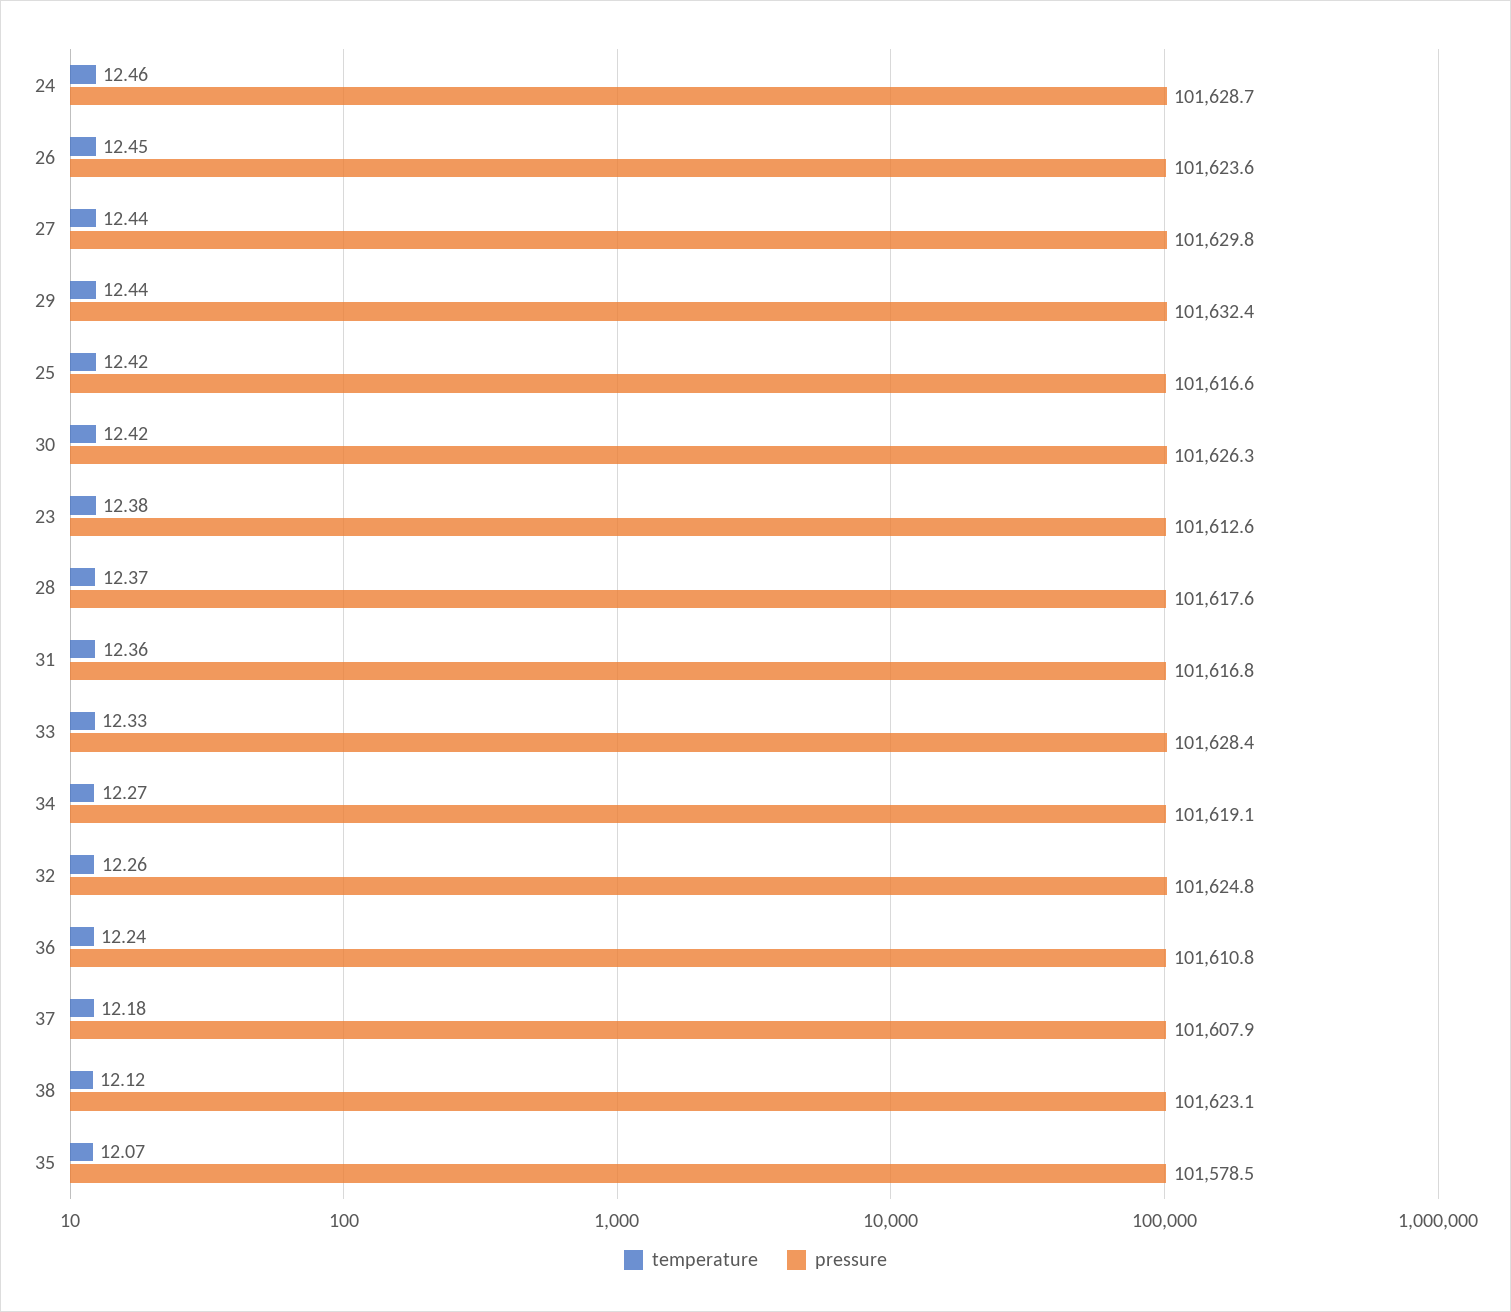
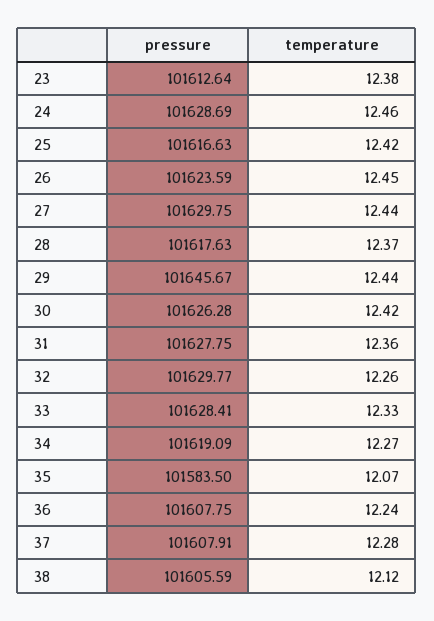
  {
    "temperature": {
      "24": 12.46,
      "26": 12.45,
      "27": 12.44,
      "29": 12.44,
      "25": 12.42,
      "30": 12.42,
      "23": 12.38,
      "28": 12.37,
      "31": 12.36,
      "33": 12.33,
      "34": 12.27,
      "32": 12.26,
      "36": 12.24,
-     "37": 12.18,
+     "37": 12.28,
      "38": 12.12,
      "35": 12.07
    },
    "pressure": {
      "24": 101628.69,
      "26": 101623.59,
      "27": 101629.75,
-     "29": 101632.4,
+     "29": 101645.67,
      "25": 101616.63,
      "30": 101626.28,
      "23": 101612.64,
      "28": 101617.63,
-     "31": 101616.8,
+     "31": 101627.75,
      "33": 101628.41,
      "34": 101619.09,
-     "32": 101624.8,
+     "32": 101629.77,
-     "36": 101610.8,
+     "36": 101607.75,
      "37": 101607.91,
-     "38": 101623.1,
+     "38": 101605.59,
-     "35": 101578.5
+     "35": 101583.5
    }
  }

